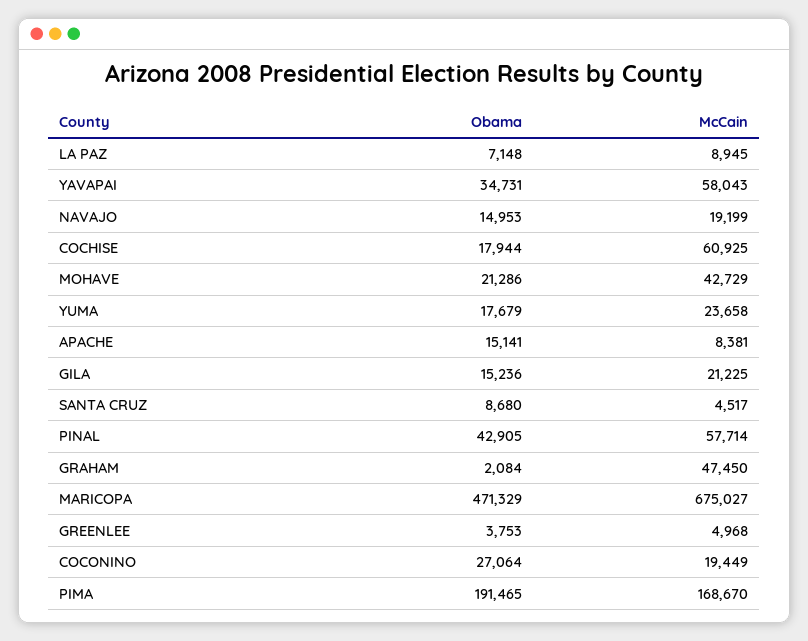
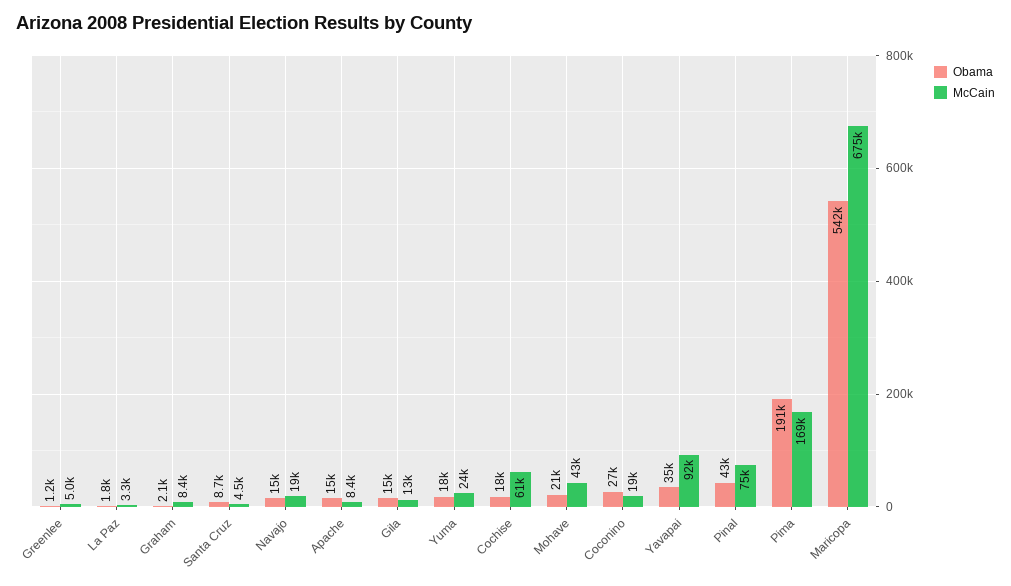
  {
    "Obama": {
-     "LA PAZ": 7148,
+     "LA PAZ": 1800,
      "YAVAPAI": 34731,
      "NAVAJO": 14953,
      "COCHISE": 17944,
      "MOHAVE": 21286,
      "YUMA": 17679,
      "APACHE": 15141,
      "GILA": 15236,
      "SANTA CRUZ": 8680,
      "PINAL": 42905,
      "GRAHAM": 2084,
-     "MARICOPA": 471329,
+     "MARICOPA": 542000,
-     "GREENLEE": 3753,
+     "GREENLEE": 1200,
      "COCONINO": 27064,
      "PIMA": 191465
    },
    "McCain": {
-     "LA PAZ": 8945,
+     "LA PAZ": 3300,
-     "YAVAPAI": 58043,
+     "YAVAPAI": 92000,
      "NAVAJO": 19199,
      "COCHISE": 60925,
      "MOHAVE": 42729,
      "YUMA": 23658,
      "APACHE": 8381,
-     "GILA": 21225,
+     "GILA": 13000,
      "SANTA CRUZ": 4517,
-     "PINAL": 57714,
+     "PINAL": 75000,
-     "GRAHAM": 47450,
+     "GRAHAM": 8400,
      "MARICOPA": 675027,
      "GREENLEE": 4968,
      "COCONINO": 19449,
      "PIMA": 168670
    }
  }

